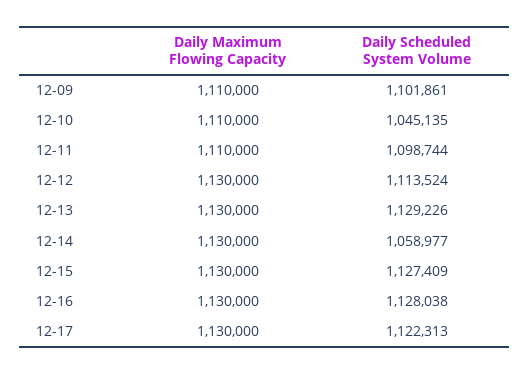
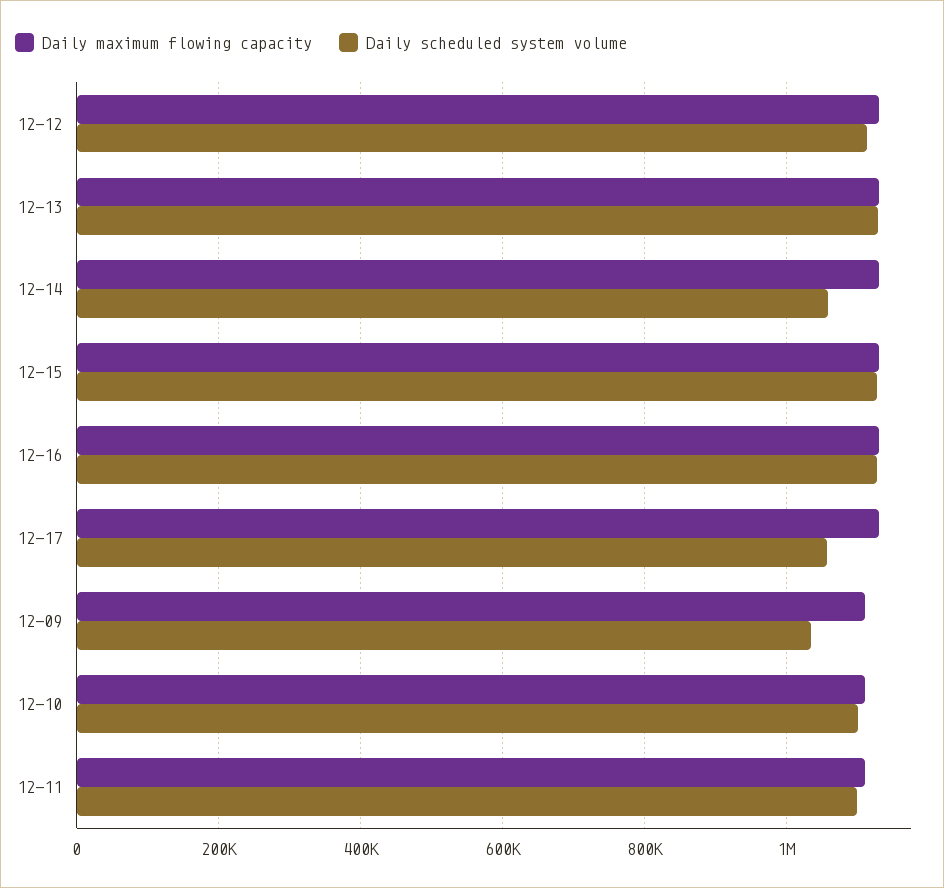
  {
    "Daily Maximum Flowing Capacity": {
      "12-09": 1110000,
      "12-10": 1110000,
      "12-11": 1110000,
      "12-12": 1130000,
      "12-13": 1130000,
      "12-14": 1130000,
      "12-15": 1130000,
      "12-16": 1130000,
      "12-17": 1130000
    },
    "Daily Scheduled System Volume": {
-     "12-09": 1101861,
+     "12-09": 1040000,
-     "12-10": 1045135,
+     "12-10": 1100000,
      "12-11": 1098744,
      "12-12": 1113524,
      "12-13": 1129226,
      "12-14": 1058977,
      "12-15": 1127409,
      "12-16": 1128038,
-     "12-17": 1122313
+     "12-17": 1060000
    }
  }

